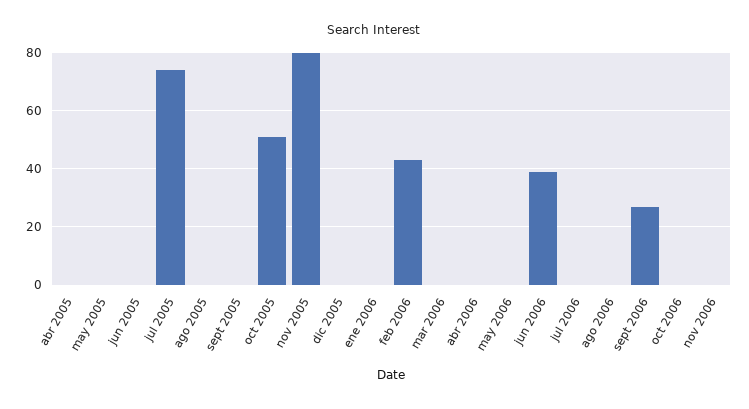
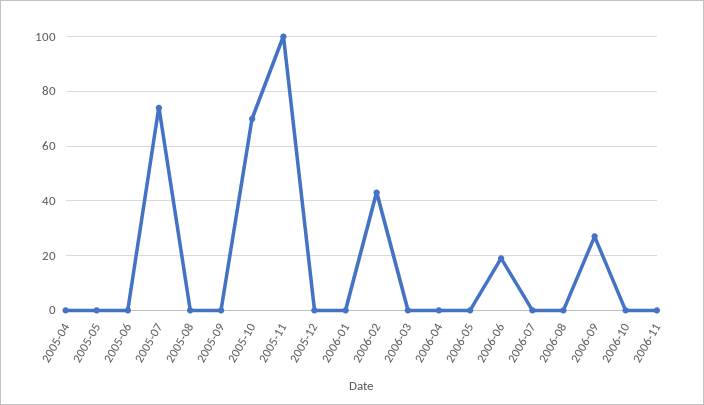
  {
    "abr 2005": 0,
    "may 2005": 0,
    "jun 2005": 0,
    "jul 2005": 75,
    "ago 2005": 0,
    "sept 2005": 0,
-   "oct 2005": 50,
+   "oct 2005": 70,
-   "nov 2005": 80,
+   "nov 2005": 100,
    "dic 2005": 0,
    "ene 2006": 0,
    "feb 2006": 45,
    "mar 2006": 0,
    "abr 2006": 0,
    "may 2006": 0,
-   "jun 2006": 40,
+   "jun 2006": 20,
    "jul 2006": 0,
    "ago 2006": 0,
    "sept 2006": 25,
    "oct 2006": 0,
    "nov 2006": 0
  }

